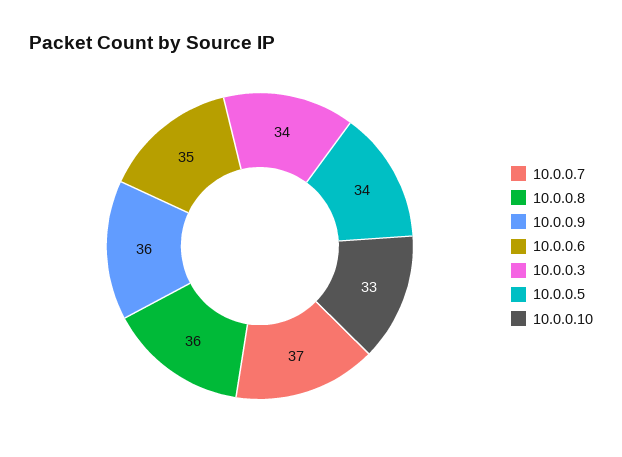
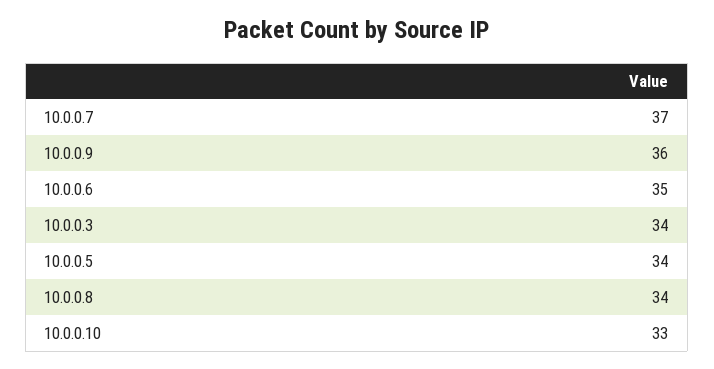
  {
    "10.0.0.7": 37,
-   "10.0.0.8": 36,
+   "10.0.0.8": 34,
    "10.0.0.9": 36,
    "10.0.0.6": 35,
    "10.0.0.3": 34,
    "10.0.0.5": 34,
    "10.0.0.10": 33
  }

